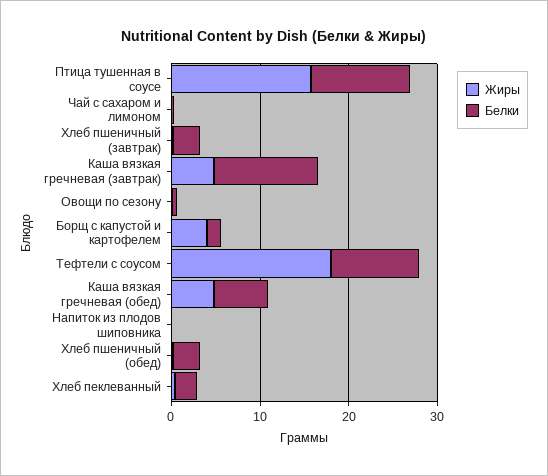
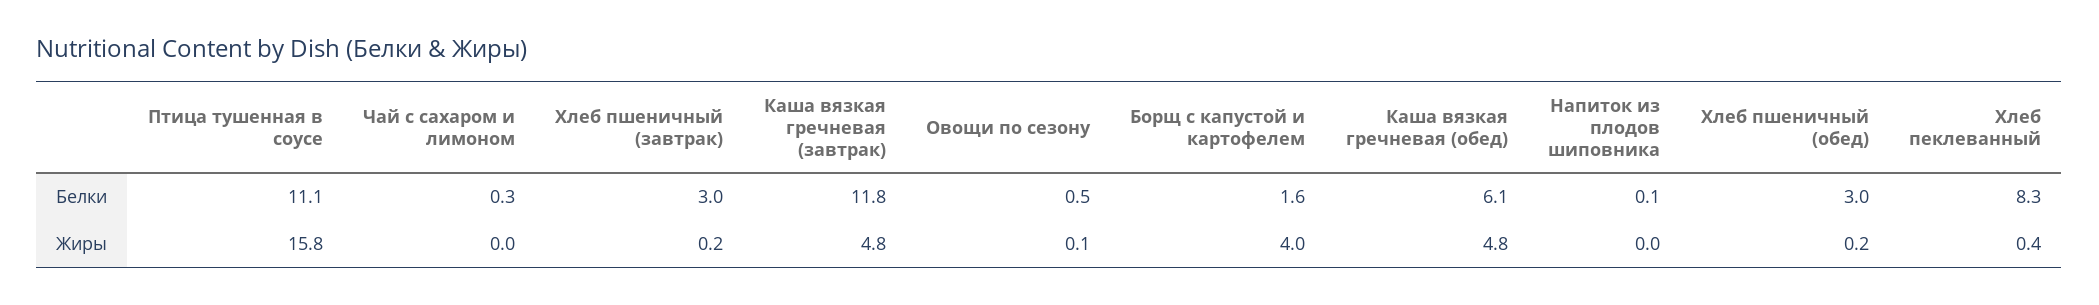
  {
    "Жиры": {
      "Птица тушенная в соусе": 15.8,
      "Чай с сахаром и лимоном": 0,
      "Хлеб пшеничный (завтрак)": 0.2,
      "Каша вязкая гречневая (завтрак)": 4.8,
      "Овощи по сезону": 0.1,
      "Борщ с капустой и картофелем": 4,
-     "Тефтели с соусом": 18,
      "Каша вязкая гречневая (обед)": 4.8,
      "Напиток из плодов шиповника": 0,
      "Хлеб пшеничный (обед)": 0.2,
      "Хлеб пеклеванный": 0.4
    },
    "Белки": {
      "Птица тушенная в соусе": 11.1,
      "Чай с сахаром и лимоном": 0.3,
      "Хлеб пшеничный (завтрак)": 3,
      "Каша вязкая гречневая (завтрак)": 11.8,
      "Овощи по сезону": 0.5,
      "Борщ с капустой и картофелем": 1.6,
-     "Тефтели с соусом": 10,
      "Каша вязкая гречневая (обед)": 6.1,
      "Напиток из плодов шиповника": 0.1,
      "Хлеб пшеничный (обед)": 3,
-     "Хлеб пеклеванный": 2
+     "Хлеб пеклеванный": 8.3
    }
  }

